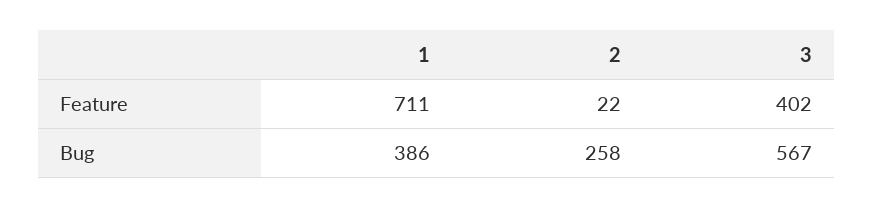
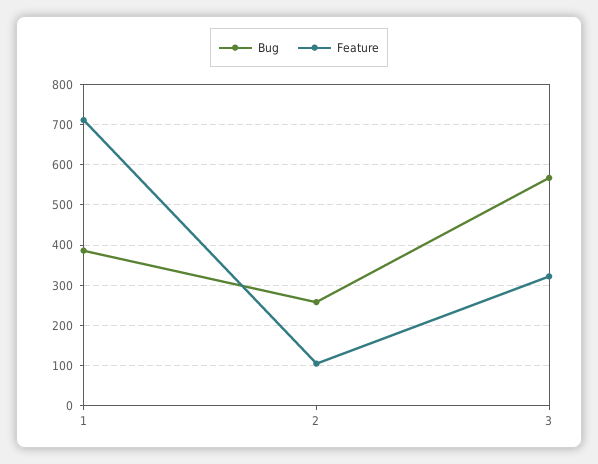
  {
    "Feature": {
      "1": 711,
-     "2": 22,
+     "2": 100,
-     "3": 402
+     "3": 320
    },
    "Bug": {
      "1": 386,
      "2": 258,
      "3": 567
    }
  }

